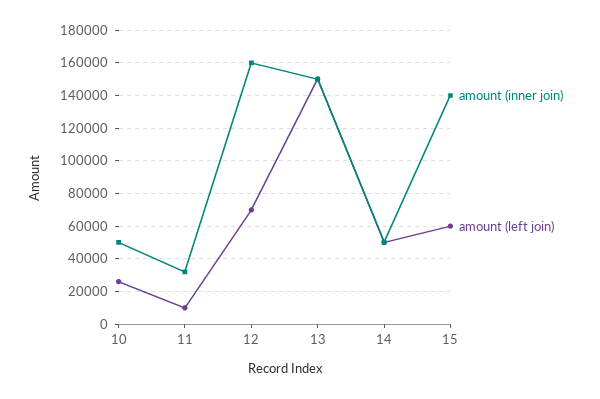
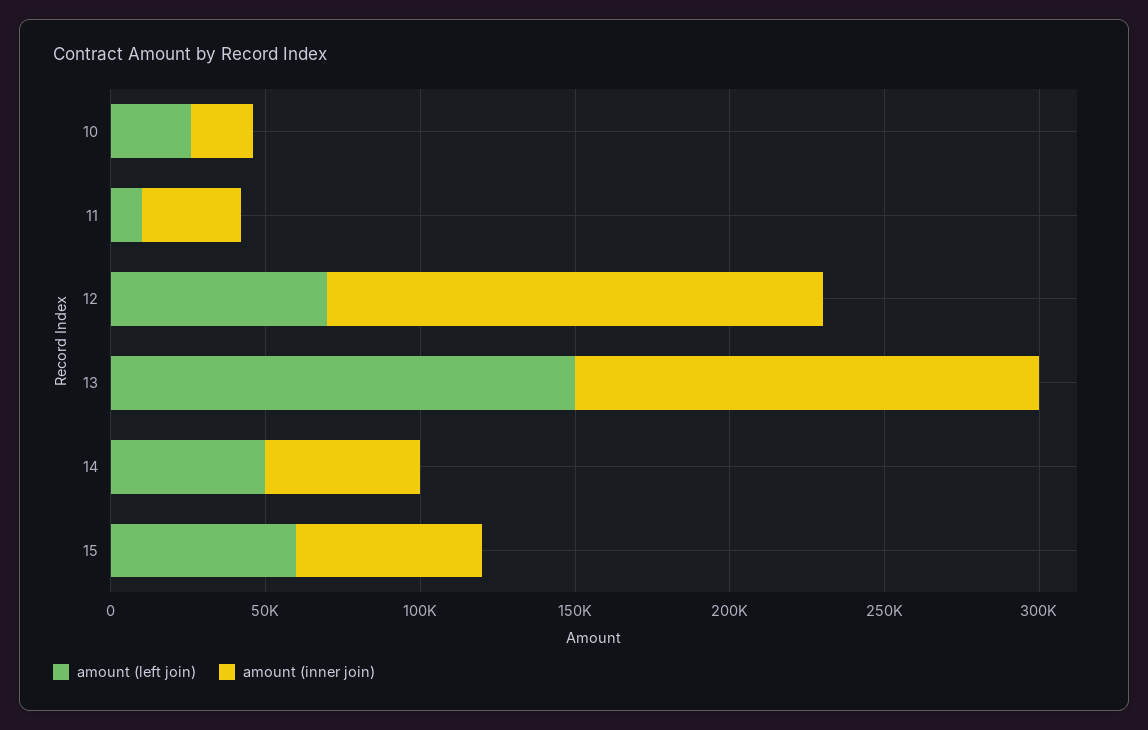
  {
    "amount (inner join)": {
-     "10": 50000,
+     "10": 20000,
      "11": 30000,
      "12": 160000,
      "13": 150000,
      "14": 50000,
-     "15": 140000
+     "15": 60000
    },
    "amount (left join)": {
      "10": 25000,
      "11": 10000,
      "12": 70000,
      "13": 150000,
      "14": 50000,
      "15": 60000
    }
  }

